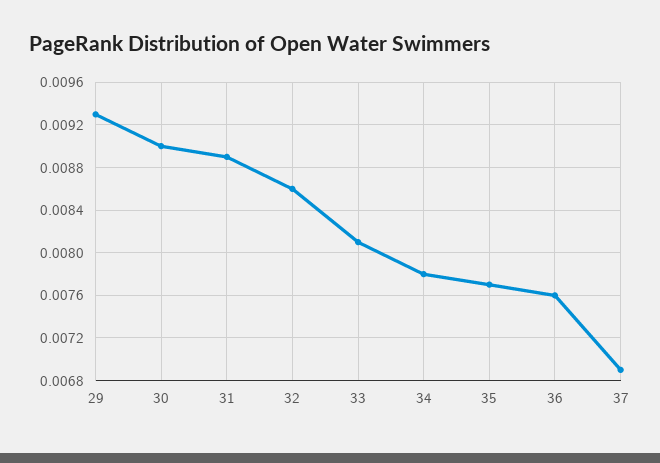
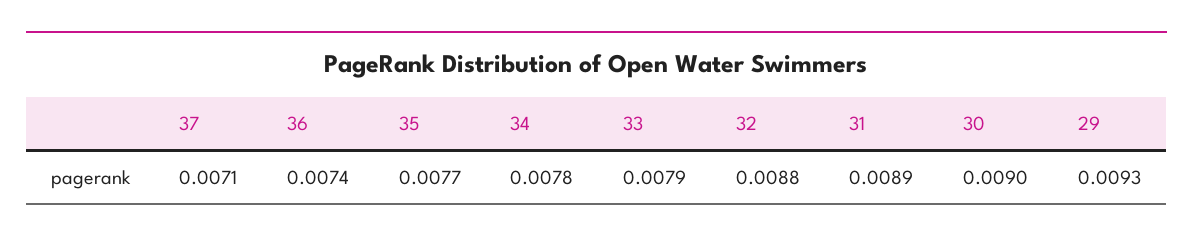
  {
    "29": 0.0093,
    "30": 0.009,
    "31": 0.0089,
-   "32": 0.0086,
+   "32": 0.0088,
-   "33": 0.0081,
+   "33": 0.0079,
    "34": 0.0078,
    "35": 0.0077,
-   "36": 0.0076,
+   "36": 0.0074,
-   "37": 0.0069
+   "37": 0.0071
  }

